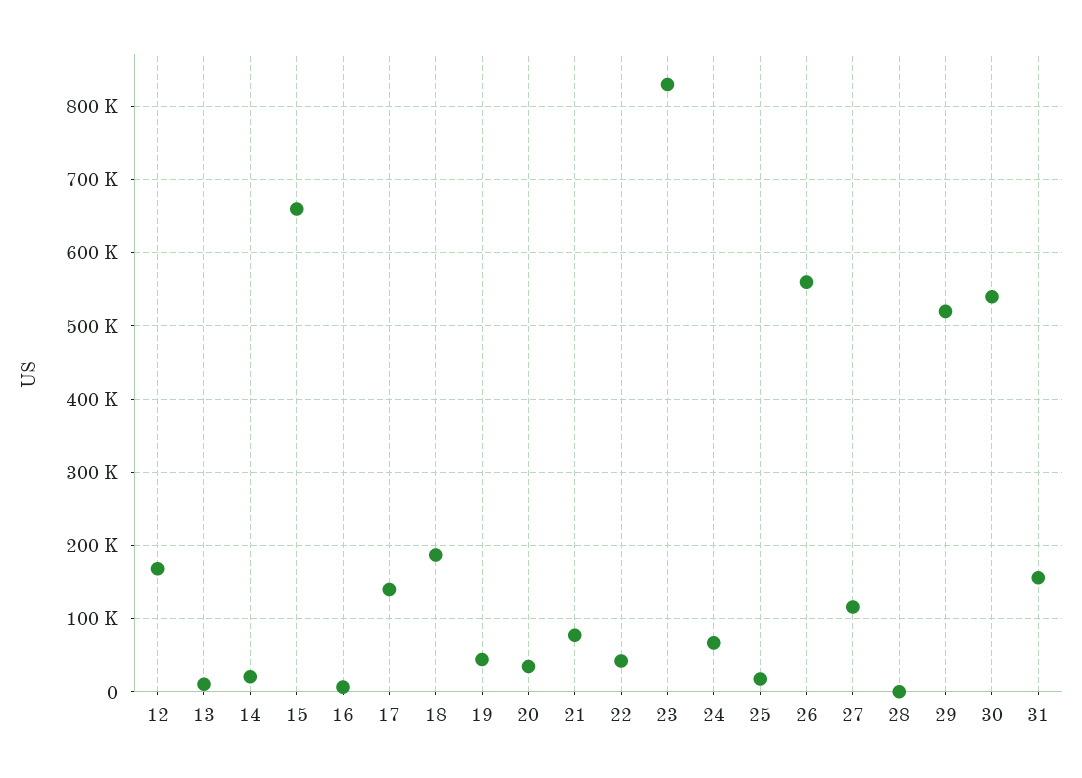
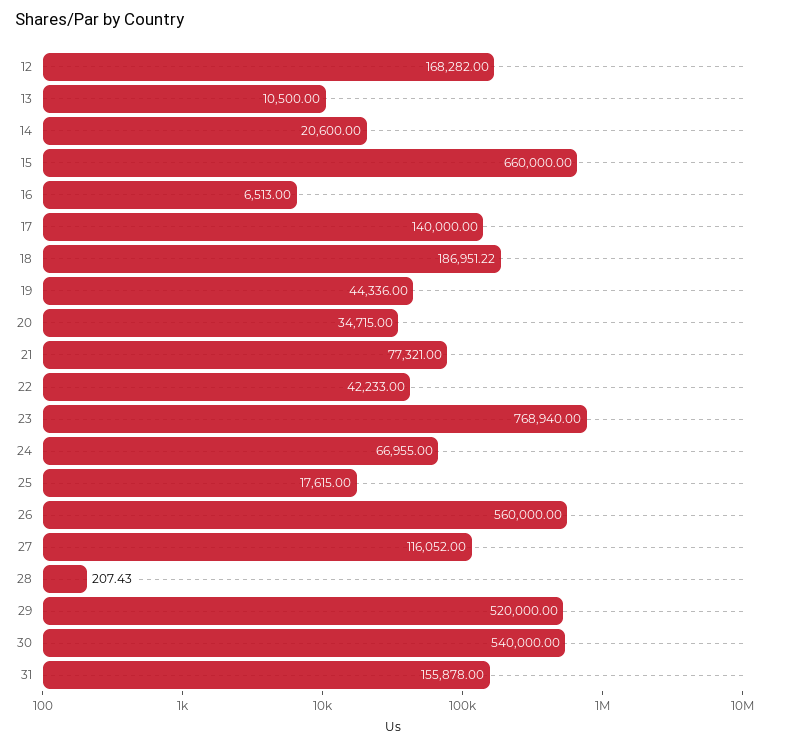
  {
    "12": 168282,
    "13": 10500,
    "14": 20600,
    "15": 660000,
    "16": 6513,
    "17": 140000,
    "18": 186951.22,
    "19": 44336,
    "20": 34715,
    "21": 77321,
    "22": 42233,
-   "23": 830000,
+   "23": 768940,
    "24": 66955,
    "25": 17615,
    "26": 560000,
    "27": 116052,
    "28": 207.43,
    "29": 520000,
    "30": 540000,
    "31": 155878
  }

